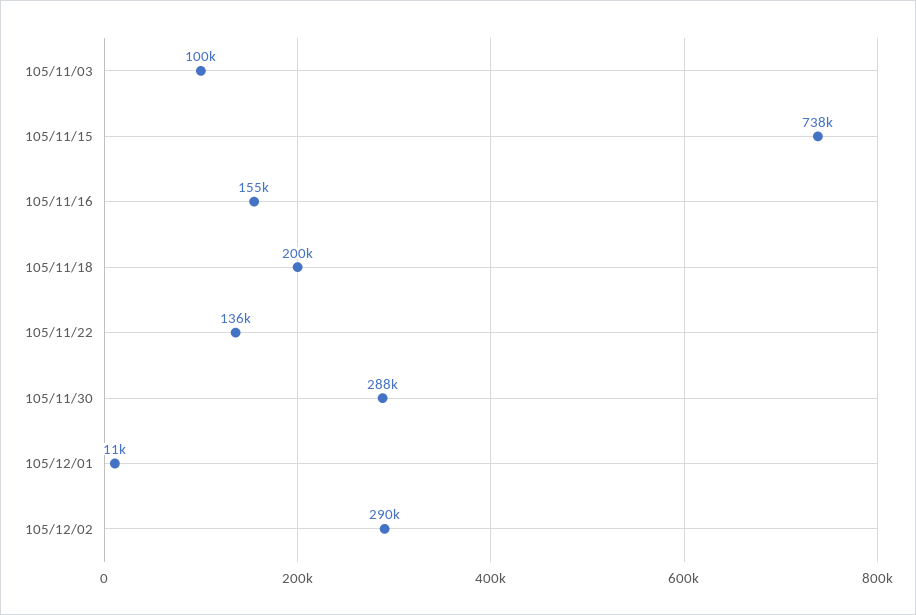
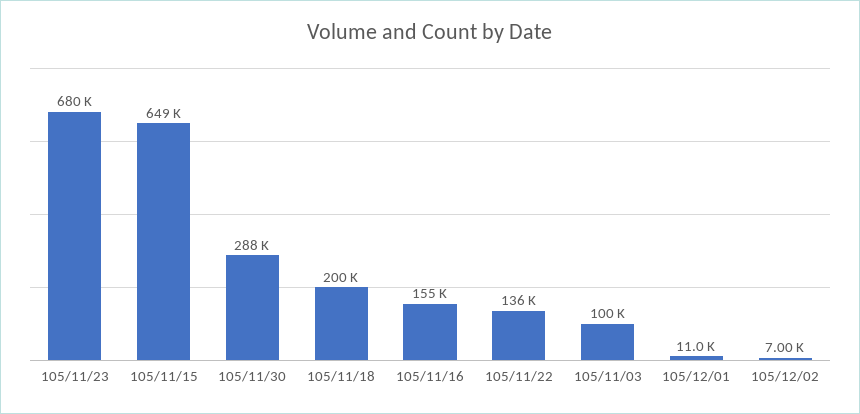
  {
    "105/11/03": 100000,
-   "105/11/15": 738000,
+   "105/11/15": 649000,
    "105/11/16": 155000,
    "105/11/18": 200000,
    "105/11/22": 136000,
    "105/11/30": 288000,
    "105/12/01": 11000,
-   "105/12/02": 290000
+   "105/12/02": 7000,
+   "105/11/23": 680000
  }

